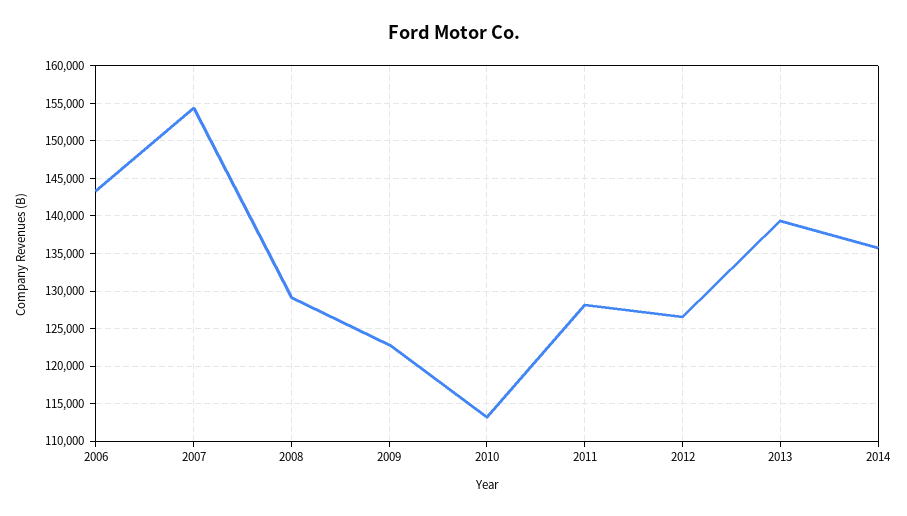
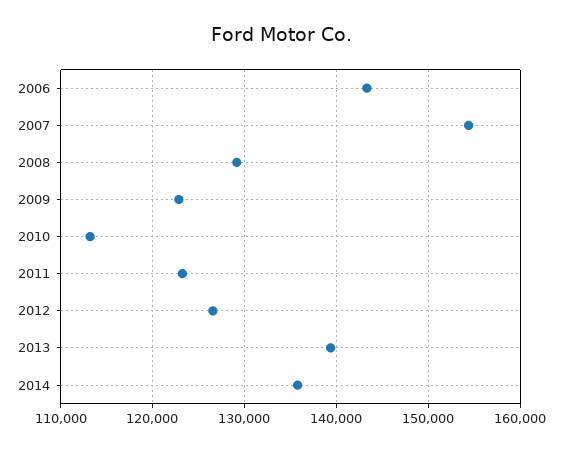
  {
    "2006": 143000,
    "2007": 154000,
    "2008": 129000,
    "2009": 123000,
    "2010": 113000,
-   "2011": 128000,
+   "2011": 123000,
    "2012": 127000,
    "2013": 139000,
    "2014": 136000
  }

